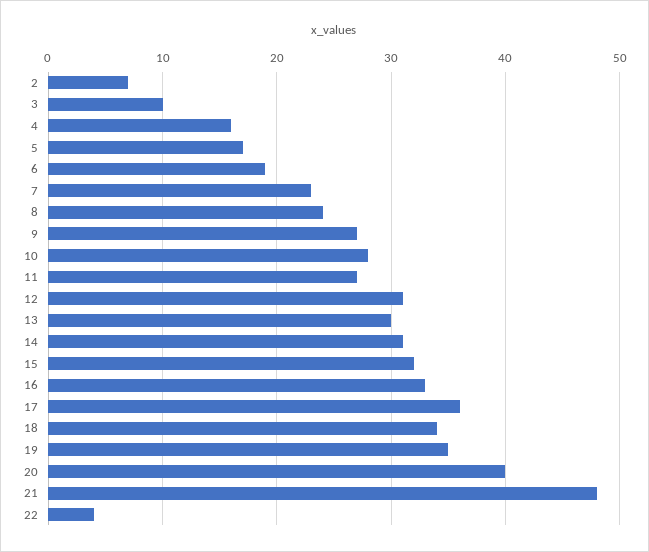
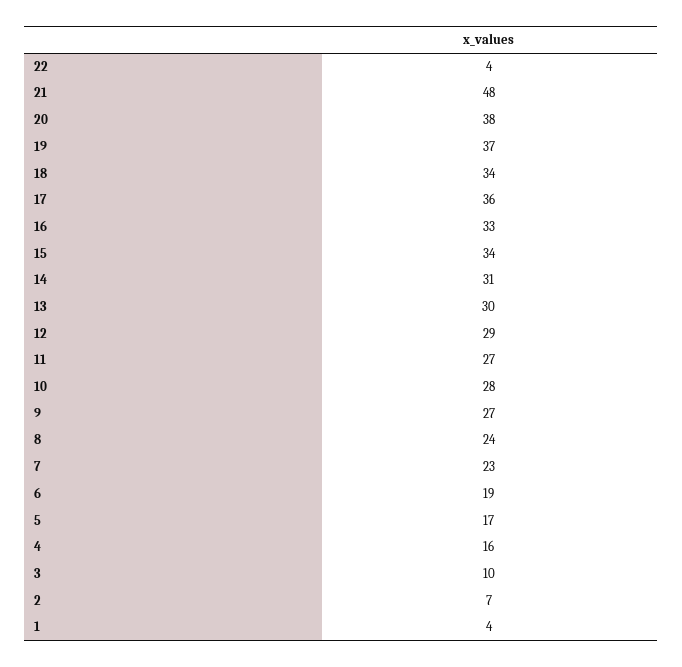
  {
    "2": 7,
    "3": 10,
    "4": 16,
    "5": 17,
    "6": 19,
    "7": 23,
    "8": 24,
    "9": 27,
    "10": 28,
    "11": 27,
-   "12": 31,
+   "12": 29,
    "13": 30,
    "14": 31,
-   "15": 32,
+   "15": 34,
    "16": 33,
    "17": 36,
    "18": 34,
-   "19": 35,
+   "19": 37,
-   "20": 40,
+   "20": 38,
    "21": 48,
-   "22": 4
+   "22": 4,
+   "1": 4
  }

